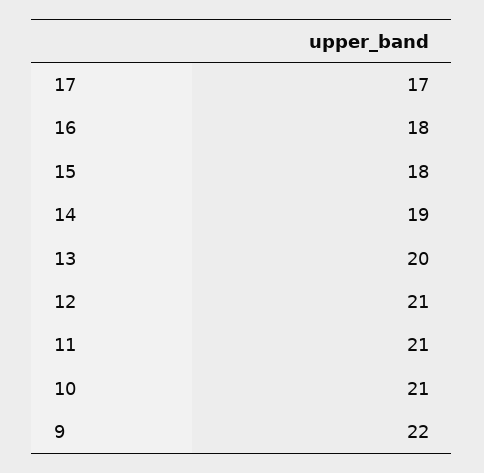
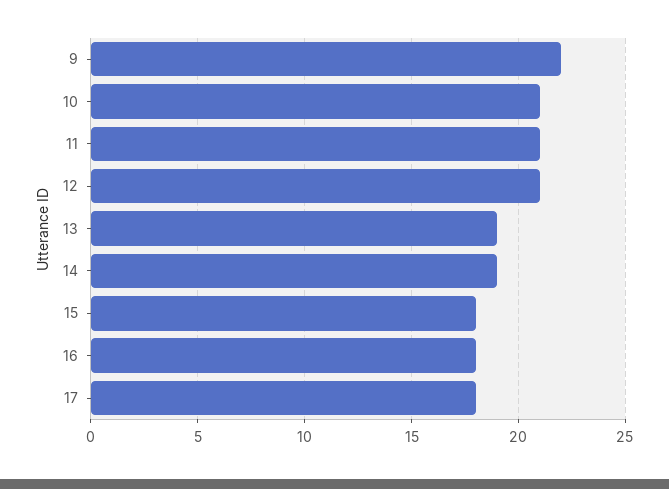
  {
-   "17": 17,
+   "17": 18,
    "16": 18,
    "15": 18,
    "14": 19,
-   "13": 20,
+   "13": 19,
    "12": 21,
    "11": 21,
    "10": 21,
    "9": 22
  }

